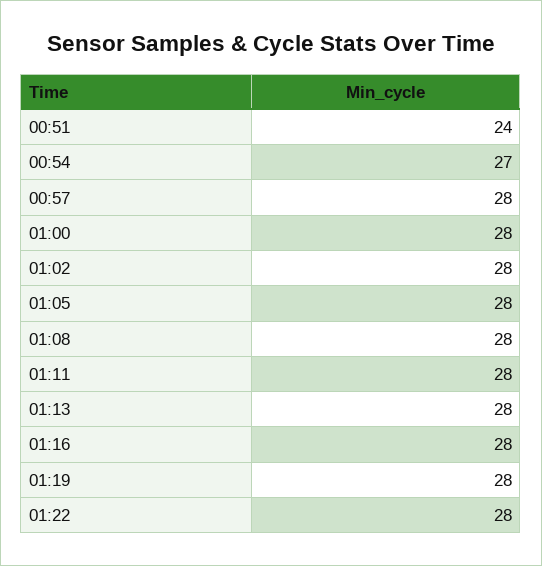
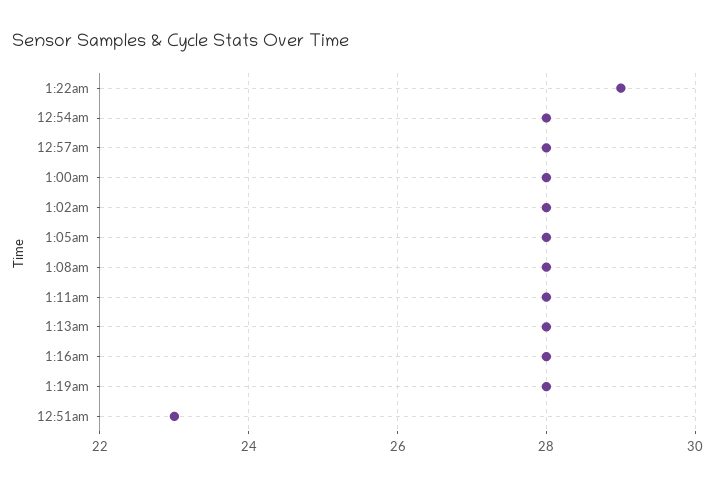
  {
-   "00:51": 24,
+   "00:51": 23,
-   "00:54": 27,
+   "00:54": 28,
    "00:57": 28,
    "01:00": 28,
    "01:02": 28,
    "01:05": 28,
    "01:08": 28,
    "01:11": 28,
    "01:13": 28,
    "01:16": 28,
    "01:19": 28,
-   "01:22": 28
+   "01:22": 29
  }

